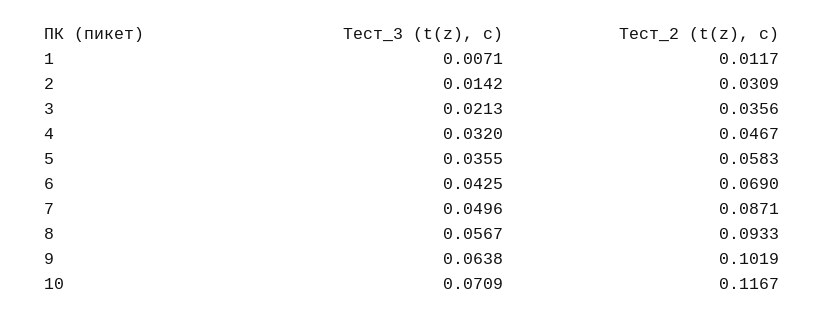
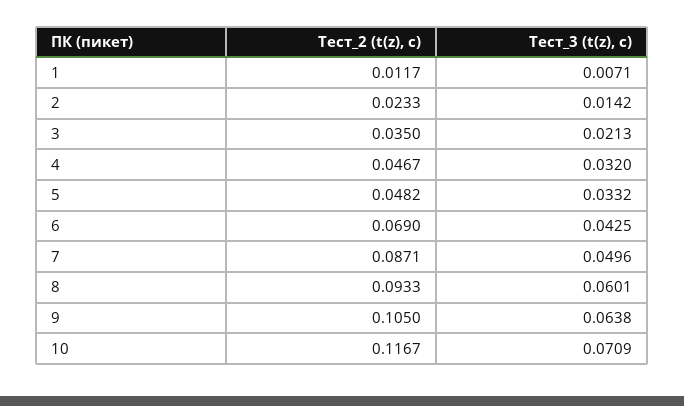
  {
    "Тест_3 (t(z), с)": {
      "1": 0.0071,
      "2": 0.0142,
      "3": 0.0213,
      "4": 0.032,
-     "5": 0.0355,
+     "5": 0.0332,
      "6": 0.0425,
      "7": 0.0496,
-     "8": 0.0567,
+     "8": 0.0601,
      "9": 0.0638,
      "10": 0.0709
    },
    "Тест_2 (t(z), с)": {
      "1": 0.0117,
-     "2": 0.0309,
+     "2": 0.0233,
-     "3": 0.0356,
+     "3": 0.035,
      "4": 0.0467,
-     "5": 0.0583,
+     "5": 0.0482,
      "6": 0.069,
      "7": 0.0871,
      "8": 0.0933,
-     "9": 0.1019,
+     "9": 0.105,
      "10": 0.1167
    }
  }

